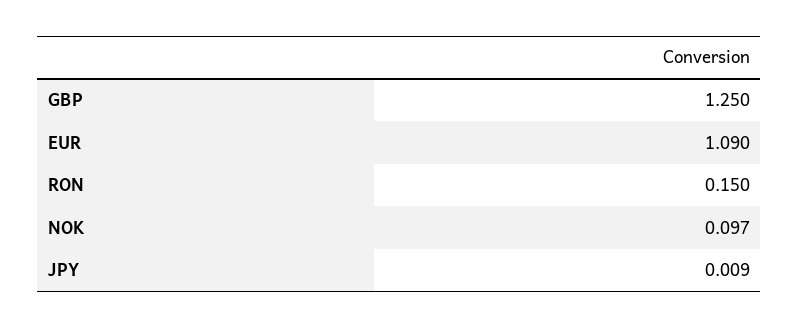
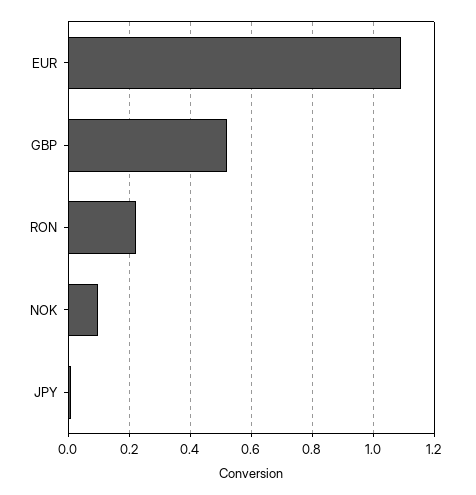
  {
-   "GBP": 1.25,
+   "GBP": 0.52,
    "EUR": 1.09,
-   "RON": 0.15,
+   "RON": 0.22,
    "NOK": 0.097,
    "JPY": 0.009
  }

